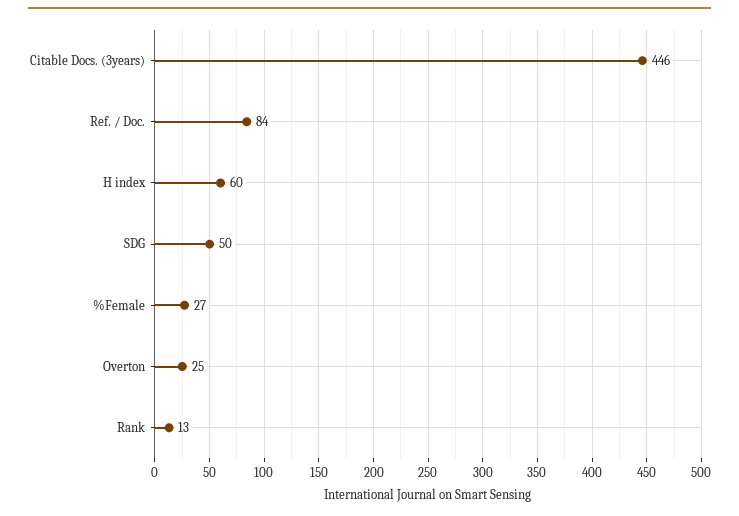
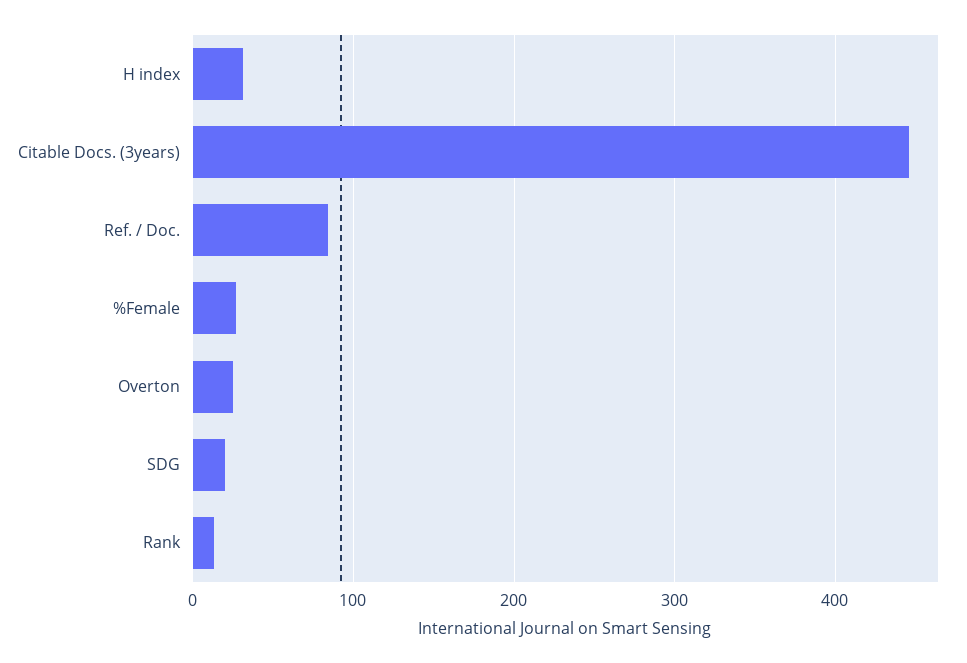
  {
    "Citable Docs. (3years)": 446,
    "Ref. / Doc.": 84,
-   "H index": 60,
+   "H index": 30,
-   "SDG": 50,
+   "SDG": 20,
    "%Female": 27,
    "Overton": 25,
    "Rank": 13
  }

